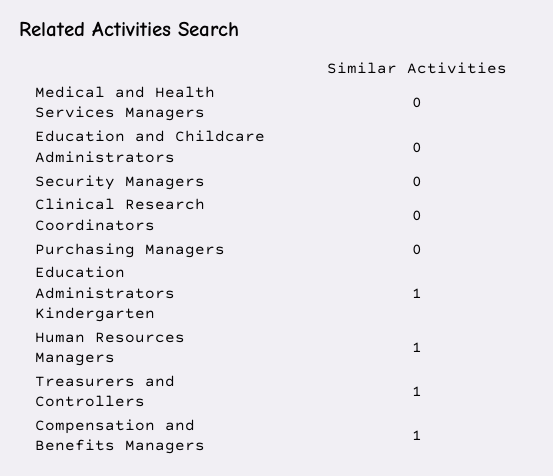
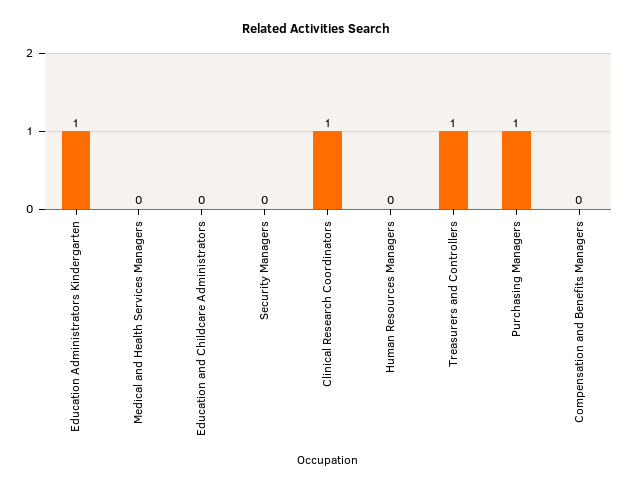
  {
    "Medical and Health Services Managers": 0,
    "Education and Childcare Administrators": 0,
    "Security Managers": 0,
-   "Clinical Research Coordinators": 0,
+   "Clinical Research Coordinators": 1,
-   "Purchasing Managers": 0,
+   "Purchasing Managers": 1,
    "Education Administrators Kindergarten": 1,
-   "Human Resources Managers": 1,
+   "Human Resources Managers": 0,
    "Treasurers and Controllers": 1,
-   "Compensation and Benefits Managers": 1
+   "Compensation and Benefits Managers": 0
  }

